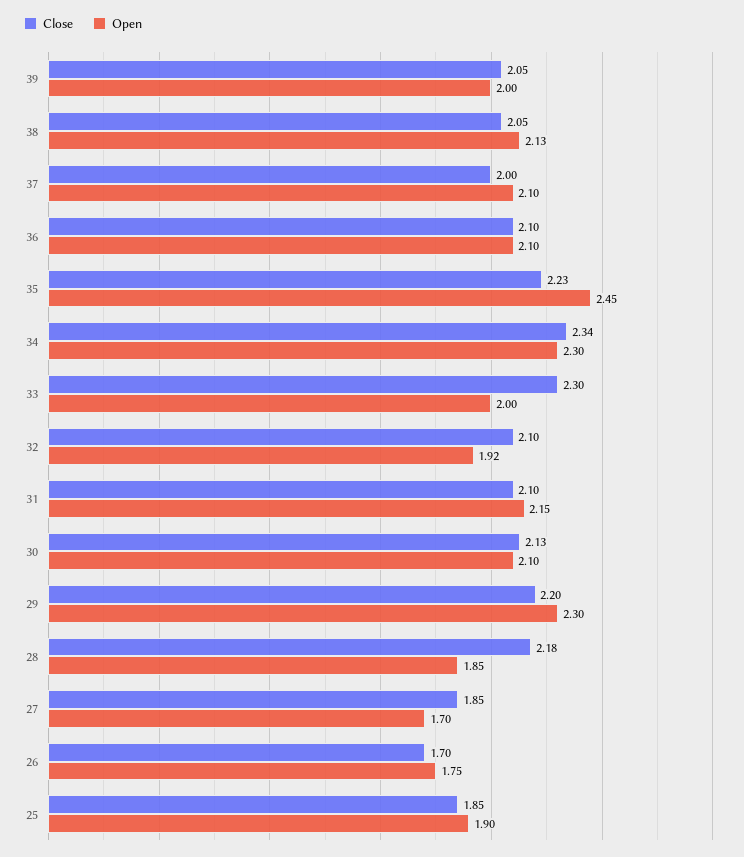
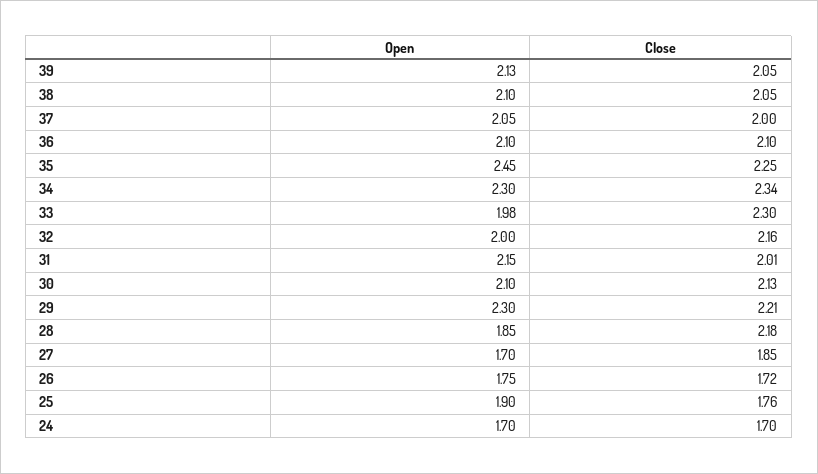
  {
    "Close": {
      "39": 2.05,
      "38": 2.05,
      "37": 2,
      "36": 2.1,
-     "35": 2.23,
+     "35": 2.25,
      "34": 2.34,
      "33": 2.3,
-     "32": 2.1,
+     "32": 2.16,
-     "31": 2.1,
+     "31": 2.01,
      "30": 2.13,
-     "29": 2.2,
+     "29": 2.21,
      "28": 2.18,
      "27": 1.85,
-     "26": 1.7,
+     "26": 1.72,
-     "25": 1.85
+     "25": 1.76,
+     "24": 1.7
    },
    "Open": {
-     "39": 2,
+     "39": 2.13,
-     "38": 2.13,
+     "38": 2.1,
-     "37": 2.1,
+     "37": 2.05,
      "36": 2.1,
      "35": 2.45,
      "34": 2.3,
-     "33": 2,
+     "33": 1.98,
-     "32": 1.92,
+     "32": 2,
      "31": 2.15,
      "30": 2.1,
      "29": 2.3,
      "28": 1.85,
      "27": 1.7,
      "26": 1.75,
-     "25": 1.9
+     "25": 1.9,
+     "24": 1.7
    }
  }

